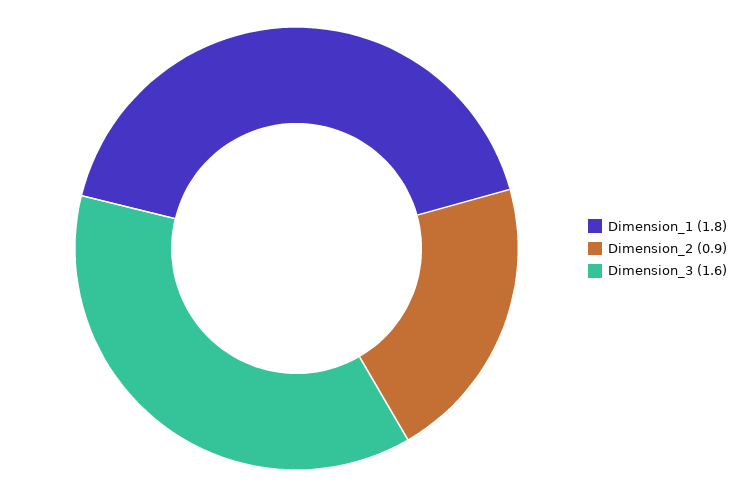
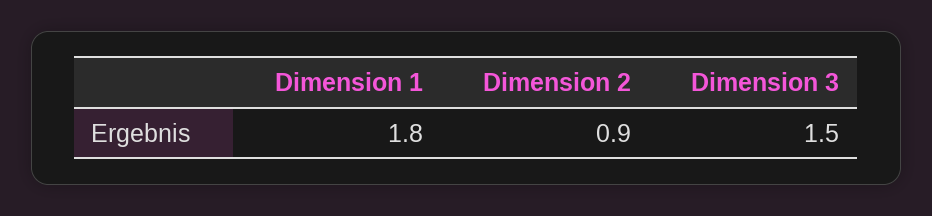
  {
    "Dimension_1": 1.8,
    "Dimension_2": 0.9,
-   "Dimension_3": 1.6
+   "Dimension_3": 1.5
  }

